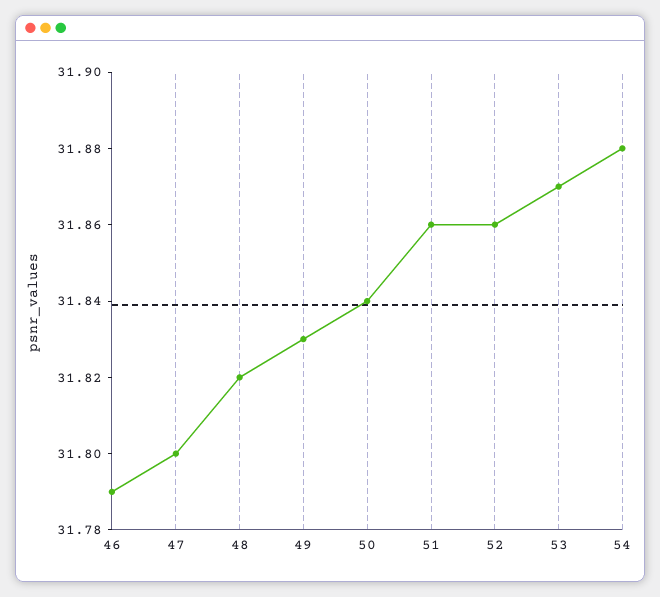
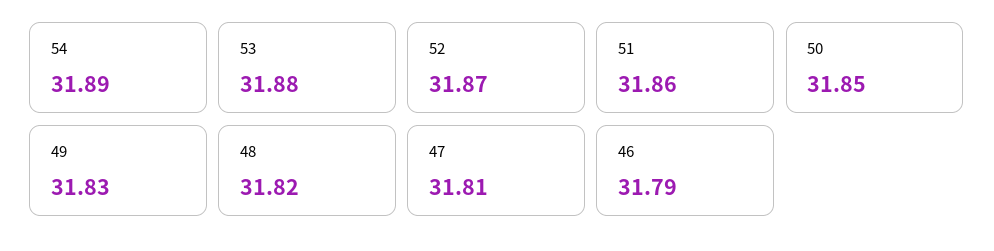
  {
    "46": 31.79,
-   "47": 31.8,
+   "47": 31.81,
    "48": 31.82,
    "49": 31.83,
-   "50": 31.84,
+   "50": 31.85,
    "51": 31.86,
-   "52": 31.86,
+   "52": 31.87,
-   "53": 31.87,
+   "53": 31.88,
-   "54": 31.88
+   "54": 31.89
  }

